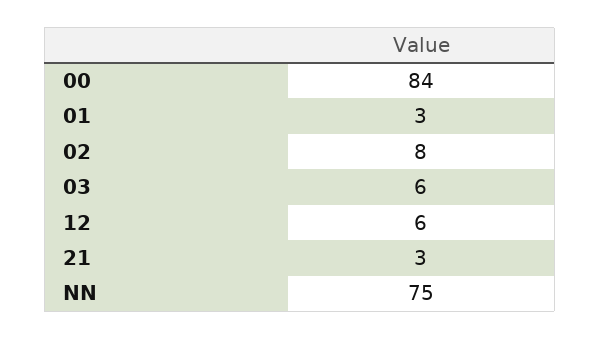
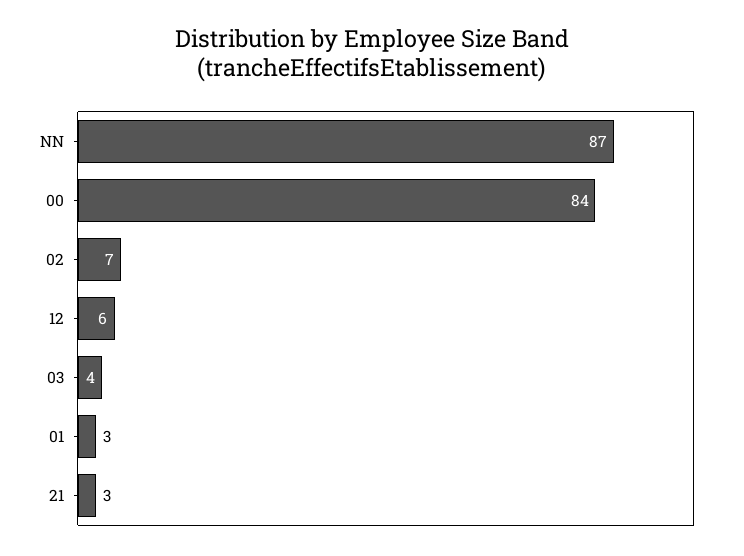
  {
    "00": 84,
    "01": 3,
-   "02": 8,
+   "02": 7,
-   "03": 6,
+   "03": 4,
    "12": 6,
    "21": 3,
-   "NN": 75
+   "NN": 87
  }

